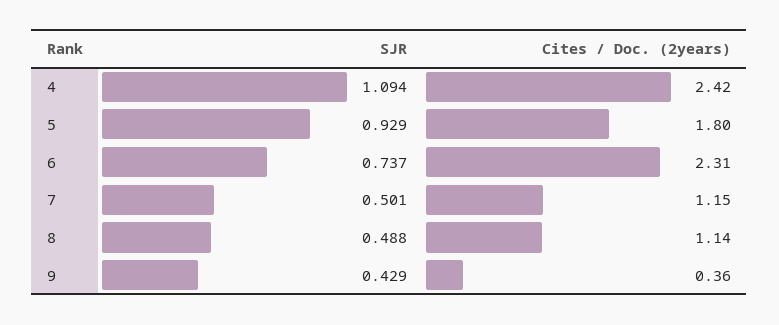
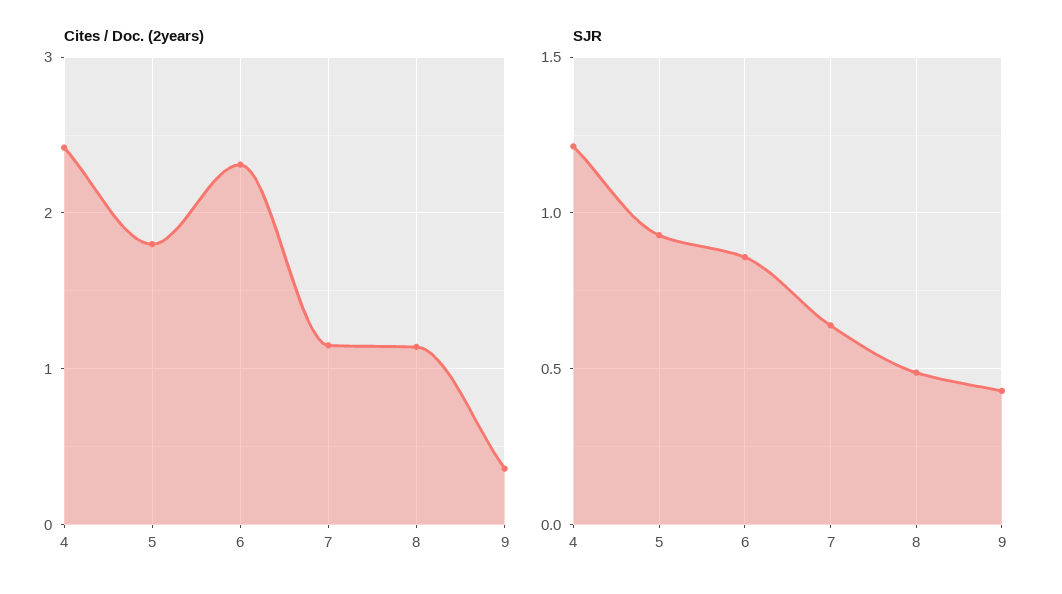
  {
    "SJR": {
-     "4": 1.094,
+     "4": 1.2,
      "5": 0.929,
-     "6": 0.737,
+     "6": 0.85,
-     "7": 0.501,
+     "7": 0.65,
      "8": 0.488,
      "9": 0.429
    },
    "Cites / Doc. (2years)": {
      "4": 2.42,
      "5": 1.8,
      "6": 2.31,
      "7": 1.15,
      "8": 1.14,
      "9": 0.36
    }
  }

